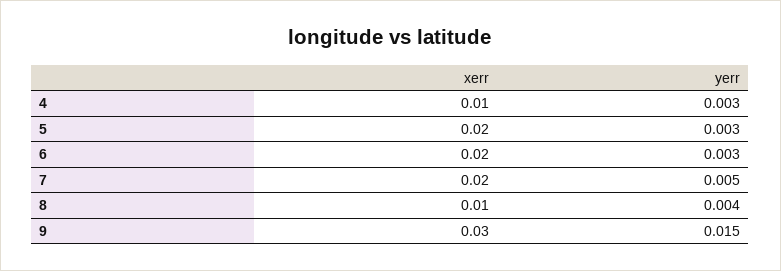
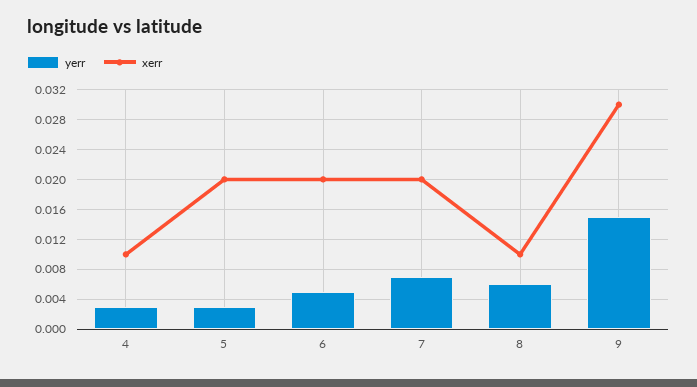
  {
    "xerr": {
      "4": 0.01,
      "5": 0.02,
      "6": 0.02,
      "7": 0.02,
      "8": 0.01,
      "9": 0.03
    },
    "yerr": {
      "4": 0.003,
      "5": 0.003,
-     "6": 0.003,
+     "6": 0.005,
-     "7": 0.005,
+     "7": 0.007,
-     "8": 0.004,
+     "8": 0.006,
      "9": 0.015
    }
  }

